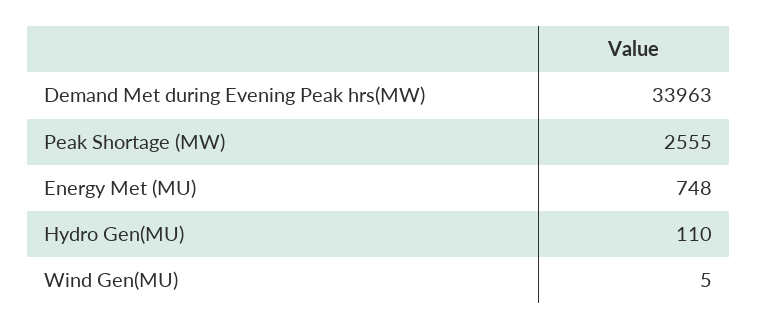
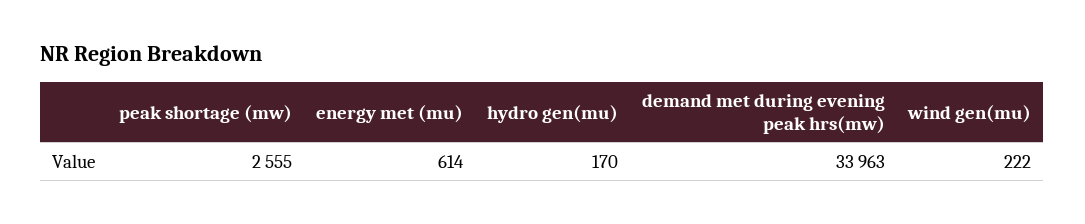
  {
    "Demand Met during Evening Peak hrs(MW)": 33963,
    "Peak Shortage (MW)": 2555,
-   "Energy Met (MU)": 748,
+   "Energy Met (MU)": 614,
-   "Hydro Gen(MU)": 110,
+   "Hydro Gen(MU)": 170,
-   "Wind Gen(MU)": 5
+   "Wind Gen(MU)": 222
  }

